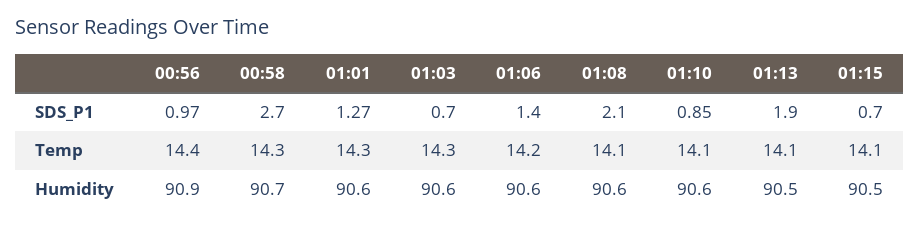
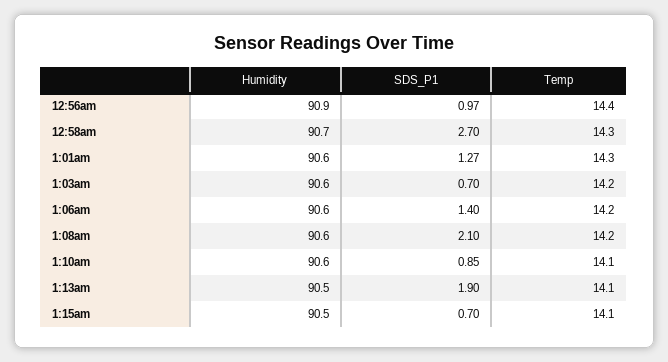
  {
    "00:56": {
      "SDS_P1": 0.97,
      "Temp": 14.4,
      "Humidity": 90.9
    },
    "00:58": {
      "SDS_P1": 2.7,
      "Temp": 14.3,
      "Humidity": 90.7
    },
    "01:01": {
      "SDS_P1": 1.27,
      "Temp": 14.3,
      "Humidity": 90.6
    },
    "01:03": {
      "SDS_P1": 0.7,
-     "Temp": 14.3,
+     "Temp": 14.2,
      "Humidity": 90.6
    },
    "01:06": {
      "SDS_P1": 1.4,
      "Temp": 14.2,
      "Humidity": 90.6
    },
    "01:08": {
      "SDS_P1": 2.1,
-     "Temp": 14.1,
+     "Temp": 14.2,
      "Humidity": 90.6
    },
    "01:10": {
      "SDS_P1": 0.85,
      "Temp": 14.1,
      "Humidity": 90.6
    },
    "01:13": {
      "SDS_P1": 1.9,
      "Temp": 14.1,
      "Humidity": 90.5
    },
    "01:15": {
      "SDS_P1": 0.7,
      "Temp": 14.1,
      "Humidity": 90.5
    }
  }

